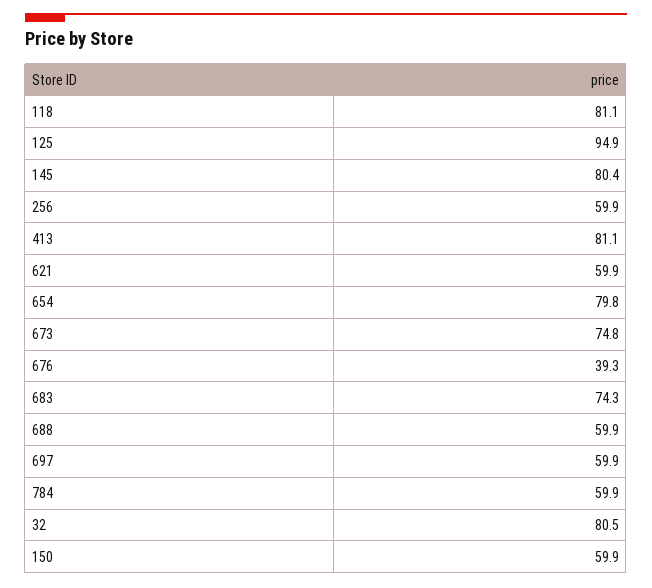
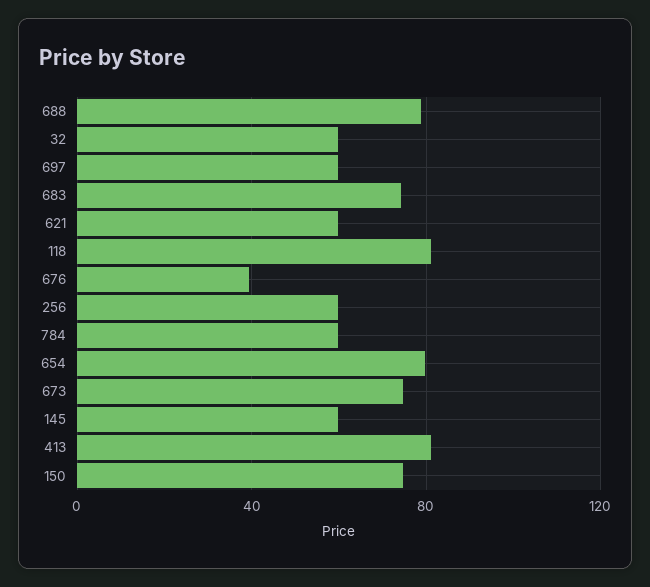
  {
    "118": 81.1,
-   "125": 94.9,
-   "145": 80.4,
+   "145": 60,
    "256": 59.9,
    "413": 81.1,
    "621": 59.9,
    "654": 79.8,
    "673": 74.8,
    "676": 39.3,
    "683": 74.3,
-   "688": 59.9,
+   "688": 80,
    "697": 59.9,
    "784": 59.9,
-   "32": 80.5,
+   "32": 60,
-   "150": 59.9
+   "150": 75
  }

